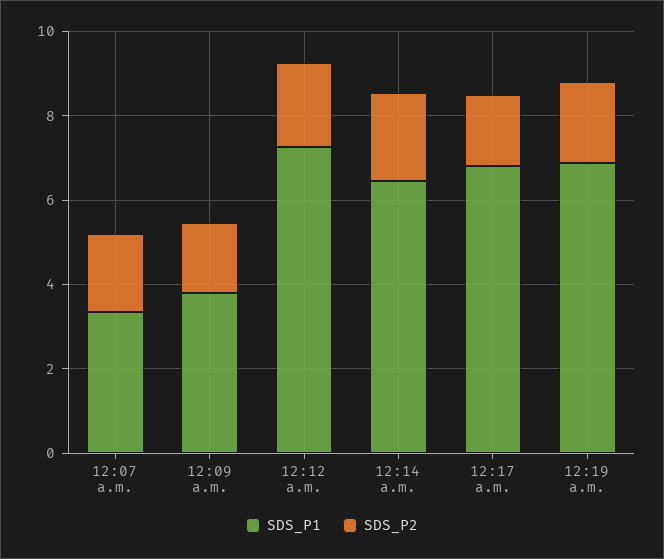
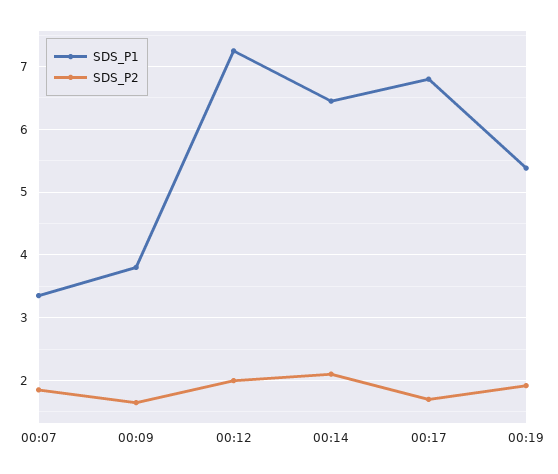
  {
    "SDS_P1": {
      "12:07 a.m.": 3.4,
      "12:09 a.m.": 3.8,
      "12:12 a.m.": 7.3,
      "12:14 a.m.": 6.5,
      "12:17 a.m.": 6.8,
-     "12:19 a.m.": 7
+     "12:19 a.m.": 5.4
    },
    "SDS_P2": {
      "12:07 a.m.": 1.9,
      "12:09 a.m.": 1.7,
      "12:12 a.m.": 2,
      "12:14 a.m.": 2.1,
      "12:17 a.m.": 1.7,
      "12:19 a.m.": 1.9
    }
  }

